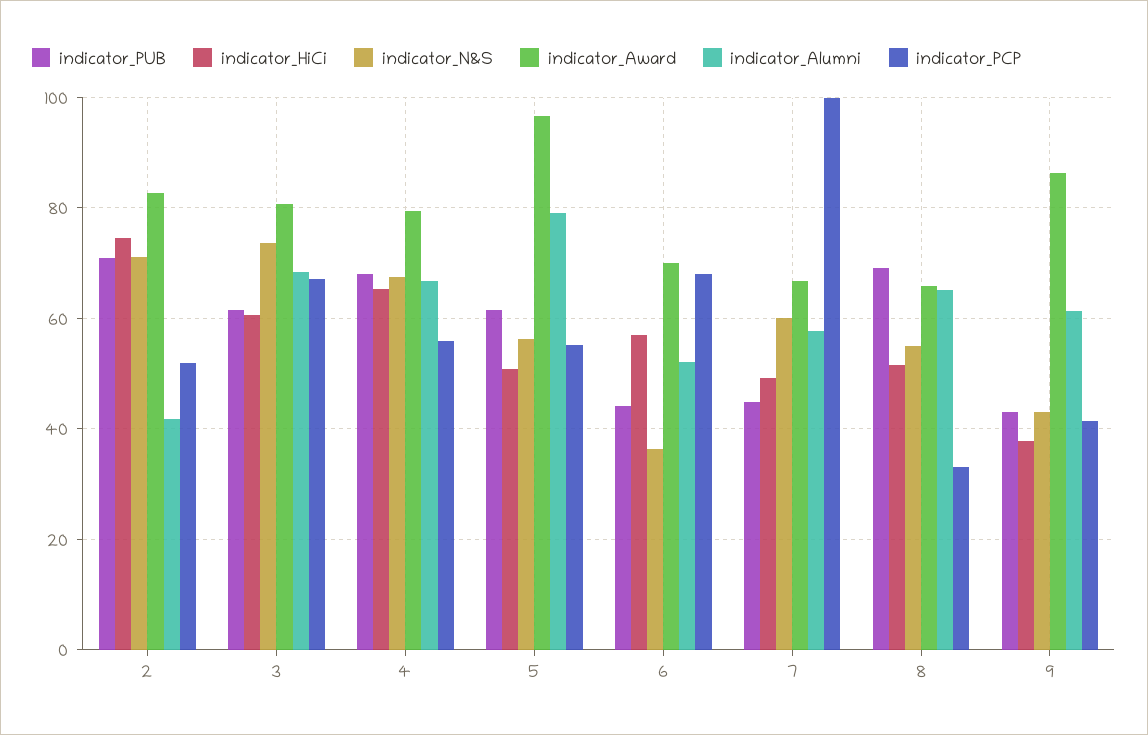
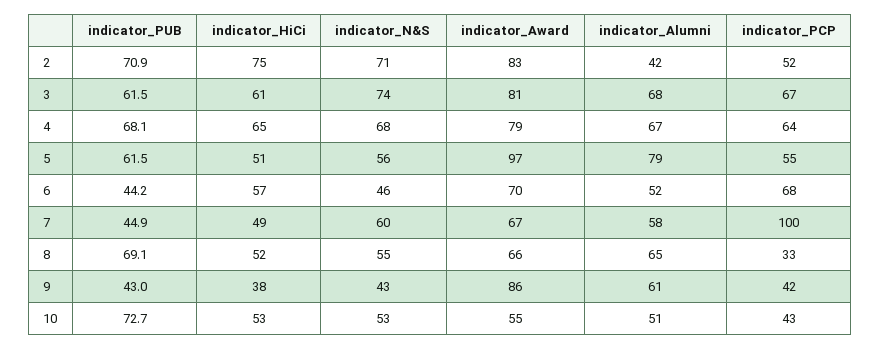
  {
    "indicator_PUB": {
      "2": 70.9,
      "3": 61.5,
      "4": 68.1,
      "5": 61.5,
      "6": 44.2,
      "7": 44.9,
      "8": 69.1,
-     "9": 43
+     "9": 43,
+     "10": 72.7
    },
    "indicator_HiCi": {
      "2": 75,
      "3": 61,
      "4": 65,
      "5": 51,
      "6": 57,
      "7": 49,
      "8": 52,
-     "9": 38
+     "9": 38,
+     "10": 53
    },
    "indicator_N&S": {
      "2": 71,
      "3": 74,
      "4": 68,
      "5": 56,
-     "6": 36,
+     "6": 46,
      "7": 60,
      "8": 55,
-     "9": 43
+     "9": 43,
+     "10": 53
    },
    "indicator_Award": {
      "2": 83,
      "3": 81,
      "4": 79,
      "5": 97,
      "6": 70,
      "7": 67,
      "8": 66,
-     "9": 86
+     "9": 86,
+     "10": 55
    },
    "indicator_Alumni": {
      "2": 42,
      "3": 68,
      "4": 67,
      "5": 79,
      "6": 52,
      "7": 58,
      "8": 65,
-     "9": 61
+     "9": 61,
+     "10": 51
    },
    "indicator_PCP": {
      "2": 52,
      "3": 67,
-     "4": 56,
+     "4": 64,
      "5": 55,
      "6": 68,
      "7": 100,
      "8": 33,
-     "9": 42
+     "9": 42,
+     "10": 43
    }
  }

